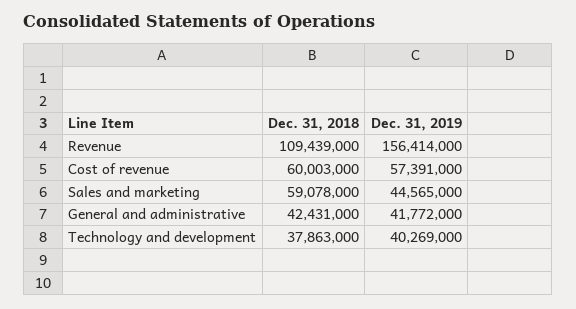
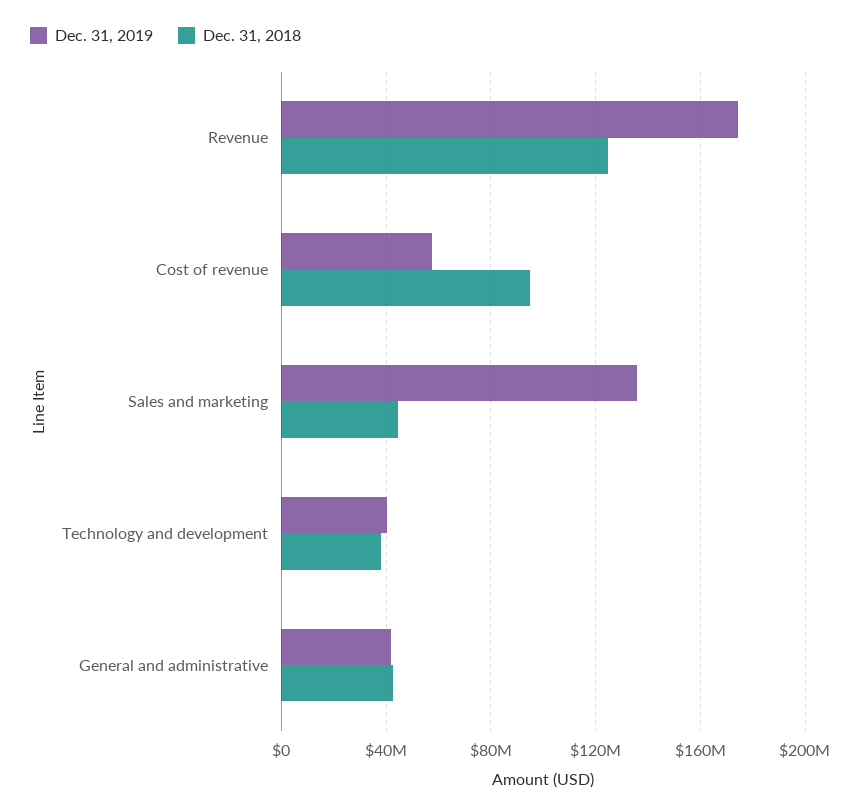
  {
    "Dec. 31, 2018": {
-     "Revenue": 109439000,
+     "Revenue": 125000000,
-     "Cost of revenue": 60003000,
+     "Cost of revenue": 95000000,
-     "Sales and marketing": 59078000,
+     "Sales and marketing": 45000000,
      "General and administrative": 42431000,
      "Technology and development": 37863000
    },
    "Dec. 31, 2019": {
-     "Revenue": 156414000,
+     "Revenue": 175000000,
      "Cost of revenue": 57391000,
-     "Sales and marketing": 44565000,
+     "Sales and marketing": 135000000,
      "General and administrative": 41772000,
      "Technology and development": 40269000
    }
  }

